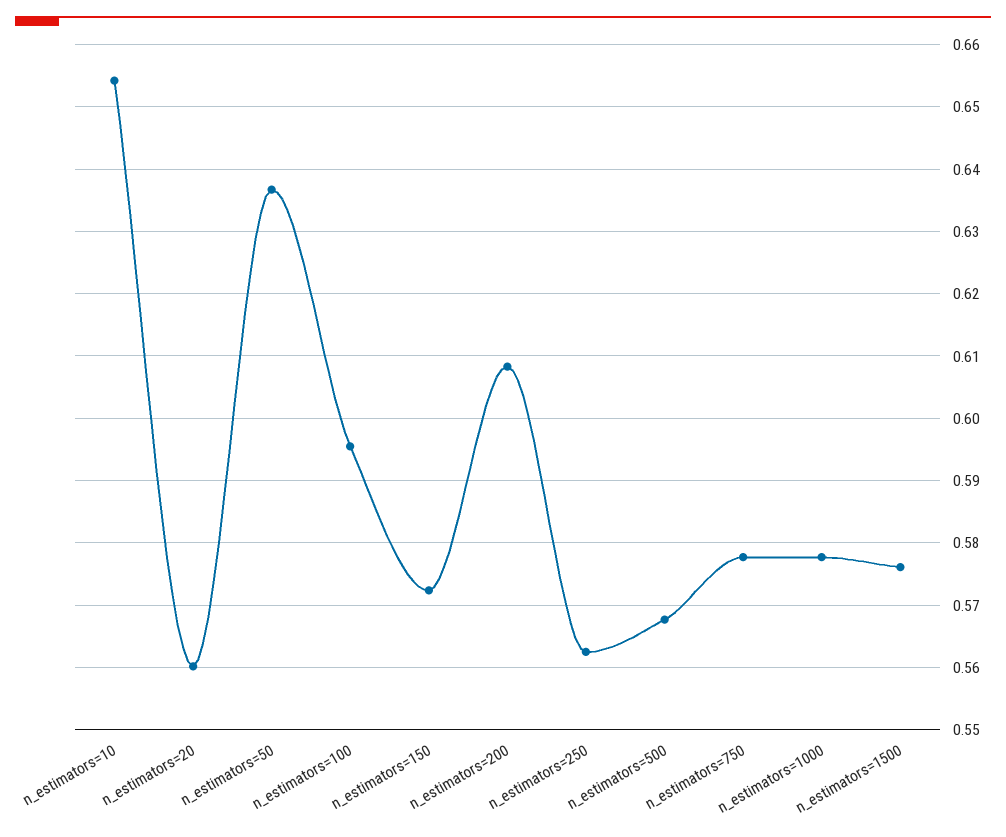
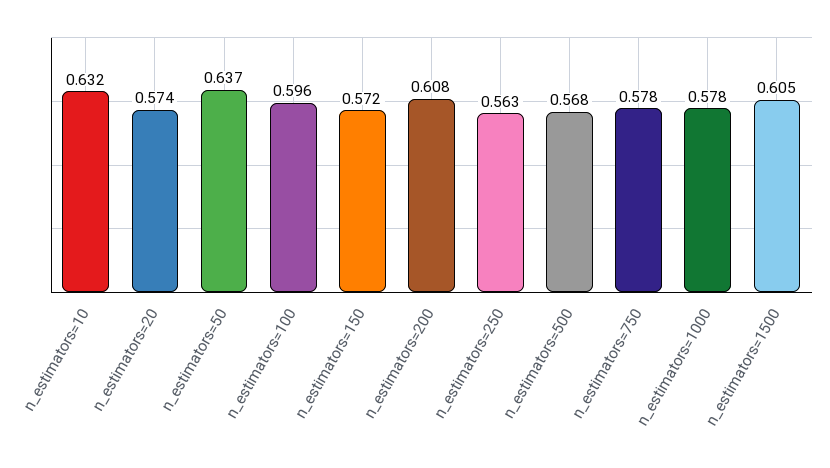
  {
-   "n_estimators=10": 0.654,
+   "n_estimators=10": 0.632,
-   "n_estimators=20": 0.56,
+   "n_estimators=20": 0.574,
    "n_estimators=50": 0.637,
    "n_estimators=100": 0.596,
    "n_estimators=150": 0.572,
    "n_estimators=200": 0.608,
    "n_estimators=250": 0.563,
    "n_estimators=500": 0.568,
    "n_estimators=750": 0.578,
    "n_estimators=1000": 0.578,
-   "n_estimators=1500": 0.576
+   "n_estimators=1500": 0.605
  }

